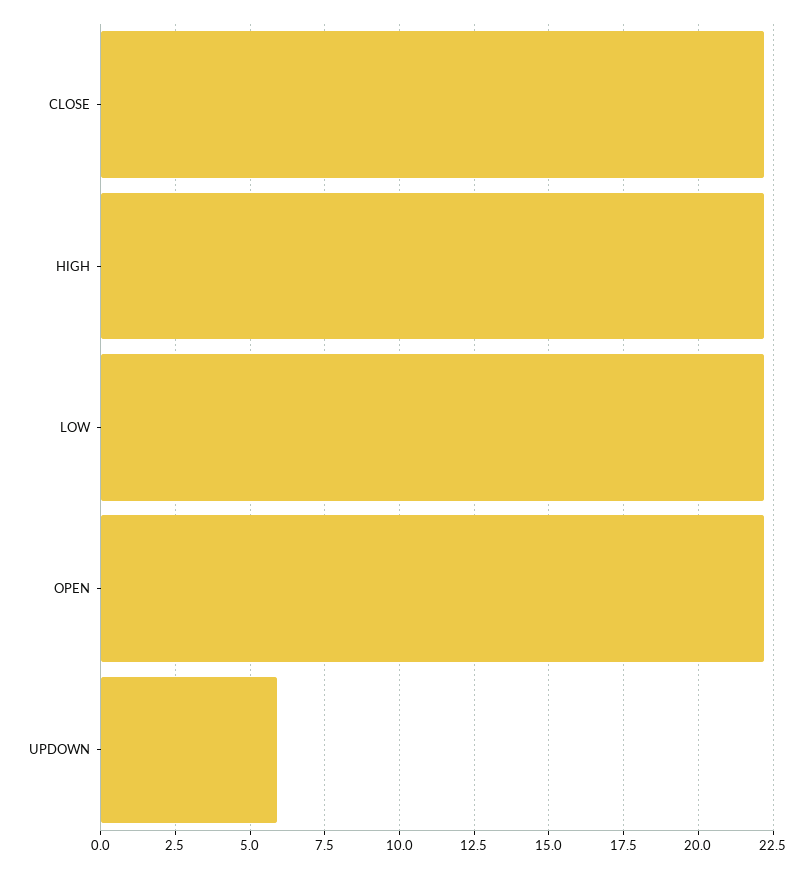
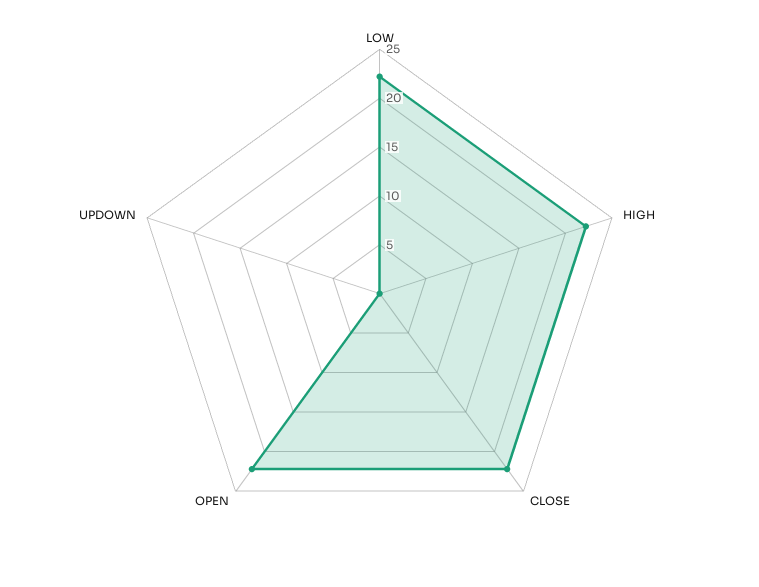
  {
    "CLOSE": 22,
    "HIGH": 22,
    "LOW": 22,
    "OPEN": 22,
-   "UPDOWN": 6
+   "UPDOWN": 0
  }

